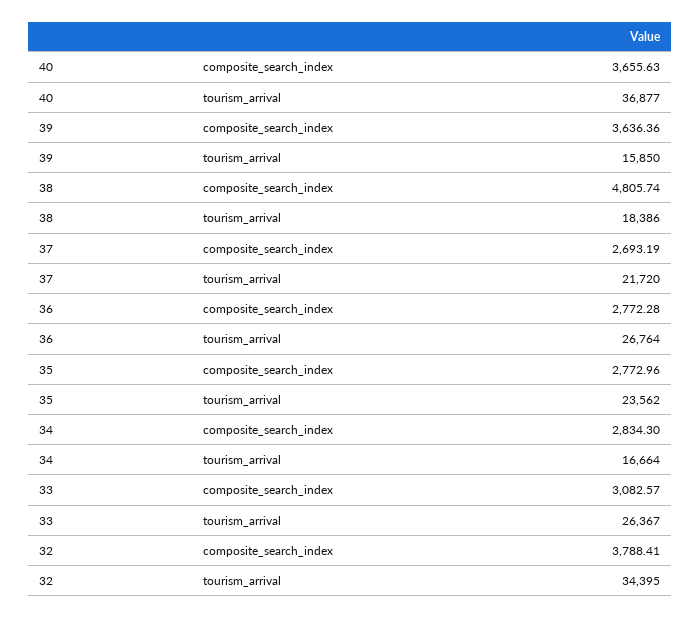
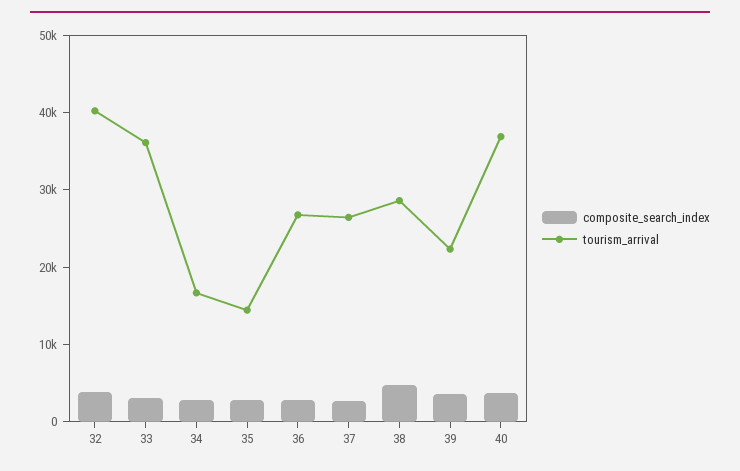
  {
    "composite_search_index": {
      "40": 3655.63,
      "39": 3636.36,
      "38": 4805.74,
      "37": 2693.19,
      "36": 2772.28,
      "35": 2772.96,
      "34": 2834.3,
      "33": 3082.57,
      "32": 3788.41
    },
    "tourism_arrival": {
      "40": 36877,
-     "39": 15850,
+     "39": 22000,
-     "38": 18386,
+     "38": 28000,
-     "37": 21720,
+     "37": 26000,
      "36": 26764,
-     "35": 23562,
+     "35": 14000,
      "34": 16664,
-     "33": 26367,
+     "33": 36000,
-     "32": 34395
+     "32": 40000
    }
  }

